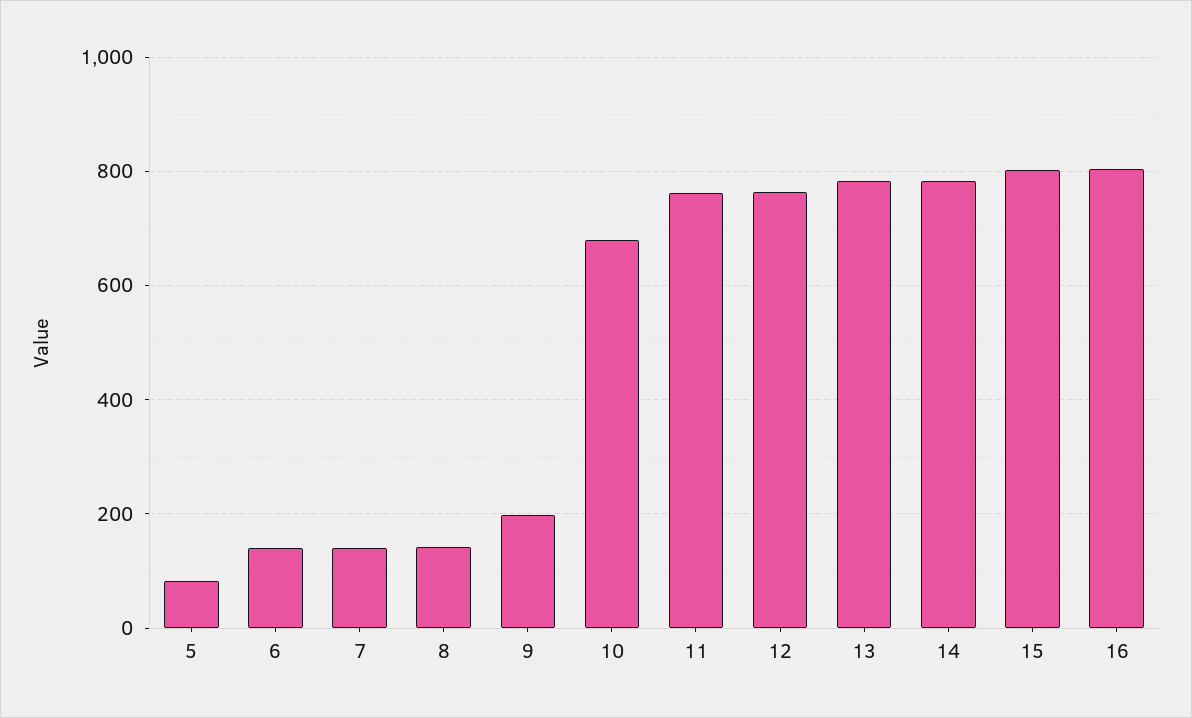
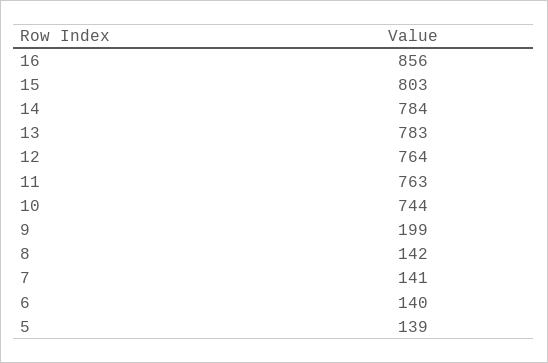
  {
-   "5": 80,
+   "5": 139,
    "6": 140,
    "7": 141,
    "8": 142,
    "9": 199,
-   "10": 680,
+   "10": 744,
    "11": 763,
    "12": 764,
    "13": 783,
    "14": 784,
    "15": 803,
-   "16": 800
+   "16": 856
  }

